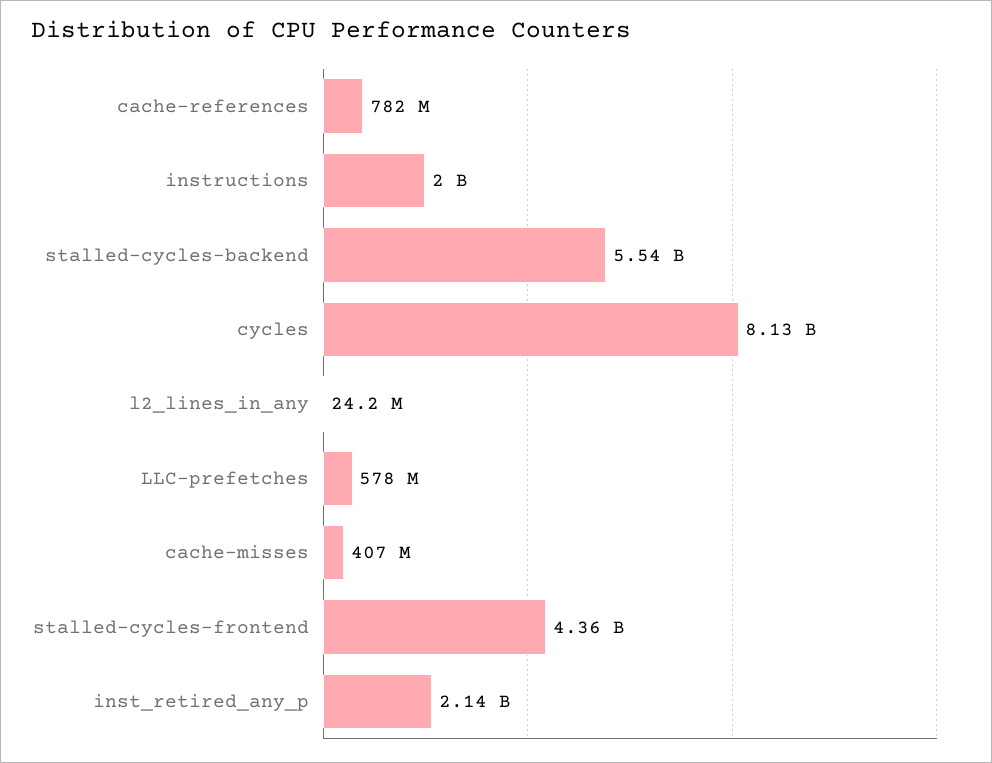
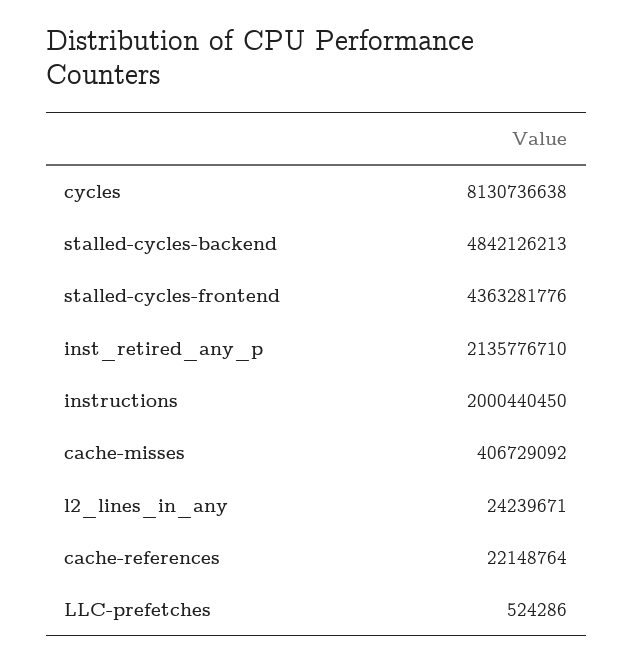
  {
-   "cache-references": 782000000,
+   "cache-references": 22148764,
    "instructions": 2000440450,
-   "stalled-cycles-backend": 5540000000,
+   "stalled-cycles-backend": 4842126213,
    "cycles": 8130736638,
    "l2_lines_in_any": 24239671,
-   "LLC-prefetches": 578000000,
+   "LLC-prefetches": 524286,
    "cache-misses": 406729092,
    "stalled-cycles-frontend": 4363281776,
    "inst_retired_any_p": 2135776710
  }

